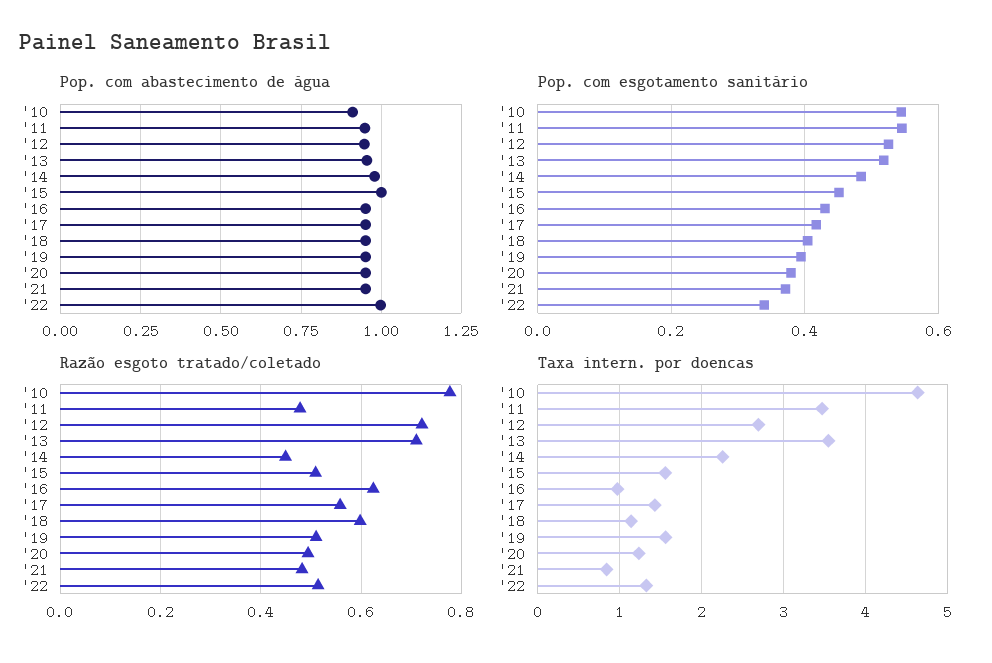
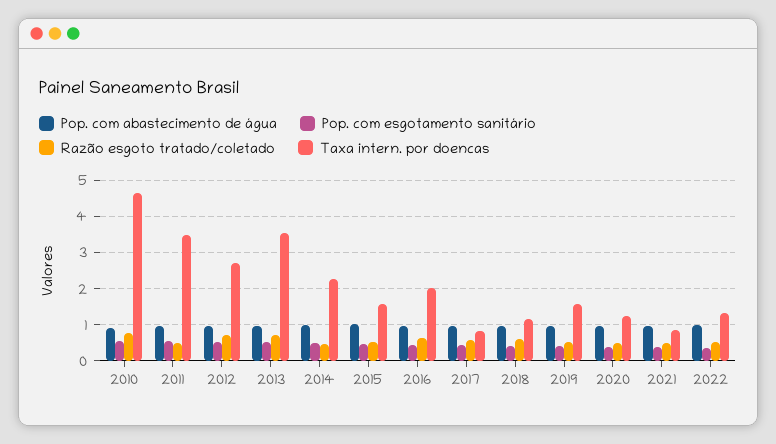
  {
    "Pop. com abastecimento de água": {
      "'10": 0.9,
      "'11": 0.95,
      "'12": 0.95,
      "'13": 0.95,
      "'14": 0.975,
      "'15": 1,
      "'16": 0.95,
      "'17": 0.95,
      "'18": 0.95,
      "'19": 0.95,
      "'20": 0.95,
      "'21": 0.95,
      "'22": 1
    },
    "Pop. com esgotamento sanitário": {
      "'10": 0.54,
      "'11": 0.54,
      "'12": 0.52,
      "'13": 0.52,
      "'14": 0.48,
      "'15": 0.46,
      "'16": 0.44,
      "'17": 0.42,
      "'18": 0.4,
      "'19": 0.4,
      "'20": 0.38,
      "'21": 0.38,
      "'22": 0.34
    },
    "Razão esgoto tratado/coletado": {
      "'10": 0.78,
      "'11": 0.48,
      "'12": 0.72,
      "'13": 0.72,
      "'14": 0.44,
      "'15": 0.5,
      "'16": 0.62,
      "'17": 0.56,
      "'18": 0.6,
      "'19": 0.52,
      "'20": 0.5,
      "'21": 0.48,
      "'22": 0.52
    },
    "Taxa intern. por doencas": {
      "'10": 4.6,
      "'11": 3.5,
      "'12": 2.7,
      "'13": 3.5,
      "'14": 2.3,
      "'15": 1.6,
-     "'16": 1,
+     "'16": 2,
-     "'17": 1.4,
+     "'17": 0.8,
      "'18": 1.1,
      "'19": 1.6,
      "'20": 1.2,
      "'21": 0.8,
      "'22": 1.3
    }
  }

